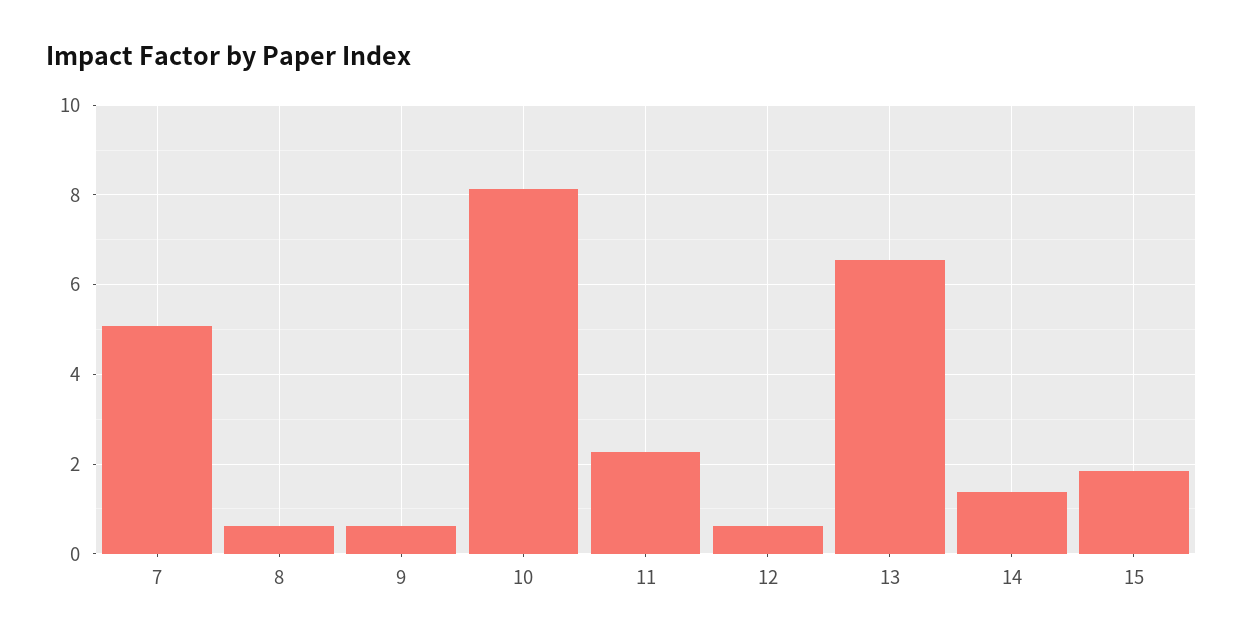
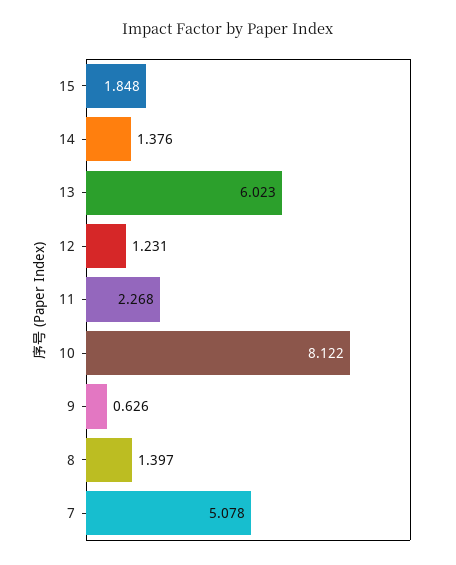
  {
    "7": 5.078,
-   "8": 0.6,
+   "8": 1.397,
    "9": 0.626,
    "10": 8.122,
    "11": 2.268,
-   "12": 0.6,
+   "12": 1.231,
-   "13": 6.6,
+   "13": 6.023,
    "14": 1.376,
    "15": 1.848
  }

